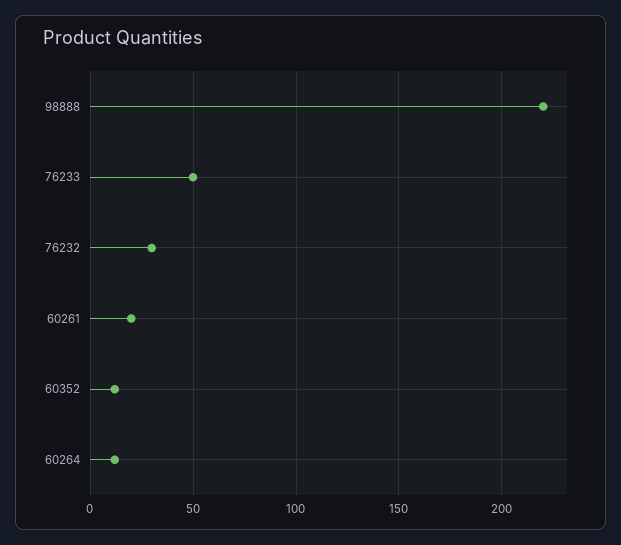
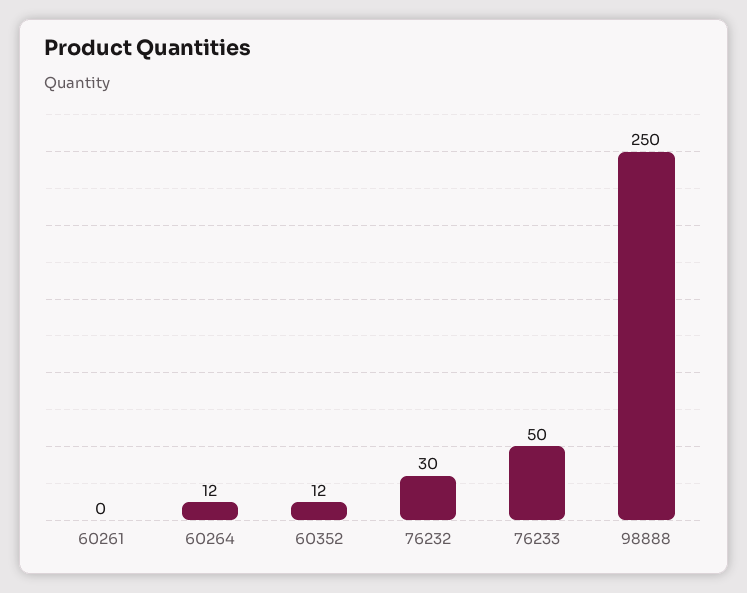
  {
-   "98888": 220,
+   "98888": 250,
    "76233": 50,
    "76232": 30,
-   "60261": 20,
+   "60261": 0,
    "60352": 12,
    "60264": 12
  }

